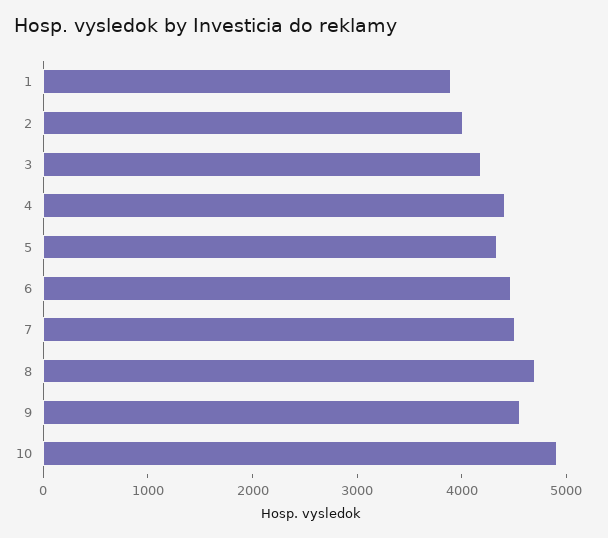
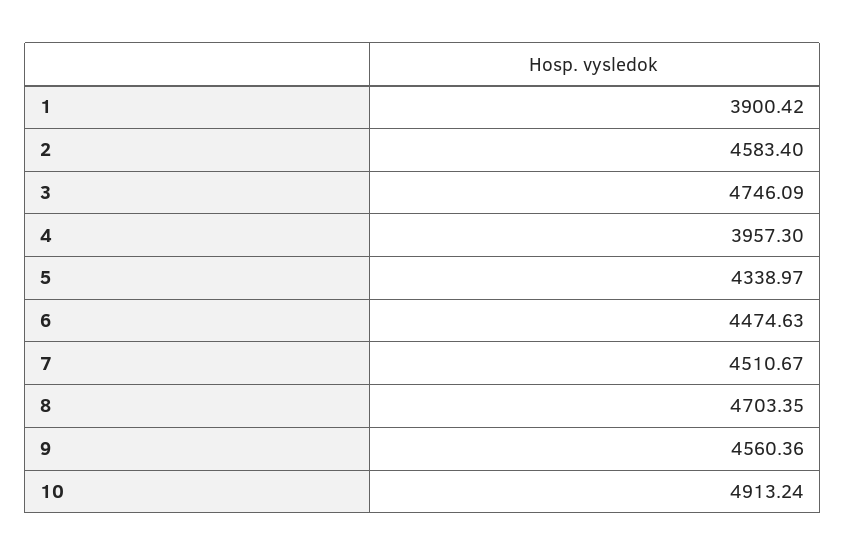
  {
    "1": 3900.42,
-   "2": 4000,
+   "2": 4583.4,
-   "3": 4200,
+   "3": 4746.09,
-   "4": 4400,
+   "4": 3957.3,
    "5": 4338.97,
    "6": 4474.63,
    "7": 4510.67,
    "8": 4703.35,
    "9": 4560.36,
    "10": 4913.24
  }

